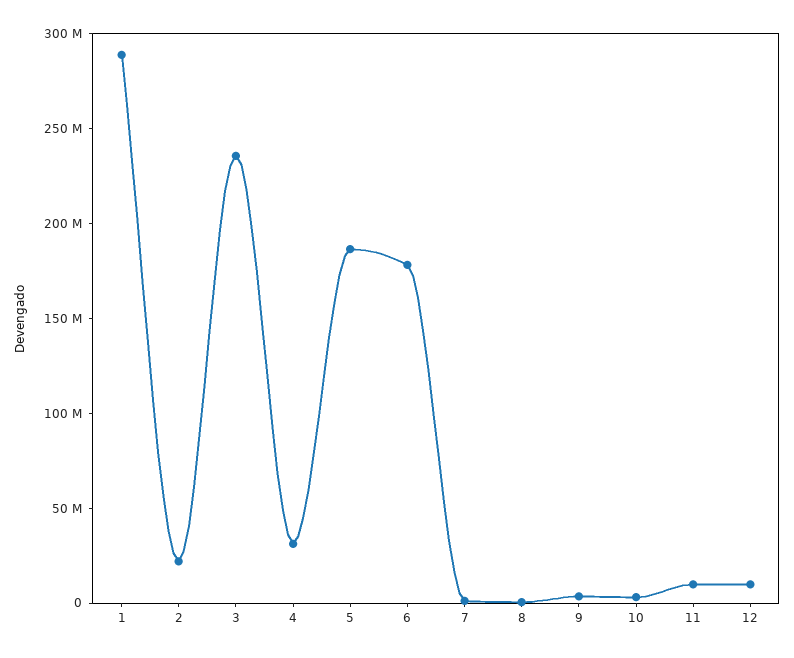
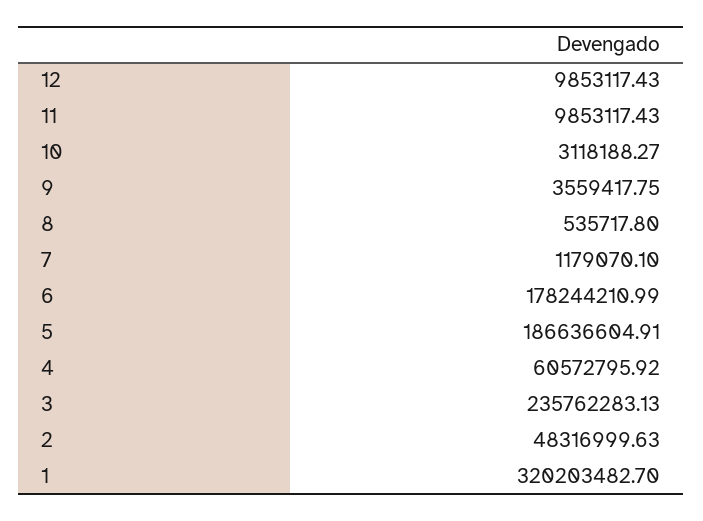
  {
-   "1": 290000000,
+   "1": 320203482.7,
-   "2": 20000000,
+   "2": 48316999.63,
    "3": 235762283.13,
-   "4": 30000000,
+   "4": 60572795.92,
    "5": 186636604.91,
    "6": 178244210.99,
    "7": 1179070.1,
    "8": 535717.8,
    "9": 3559417.75,
    "10": 3118188.27,
    "11": 9853117.43,
    "12": 9853117.43
  }

